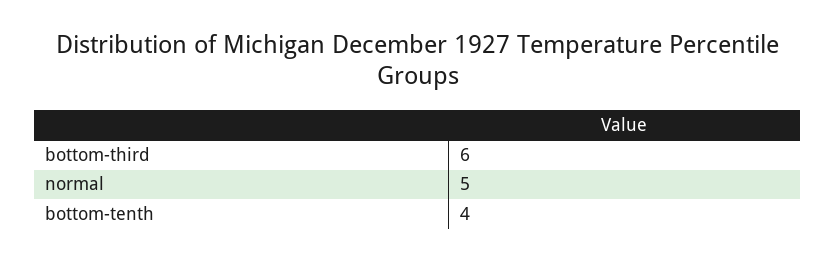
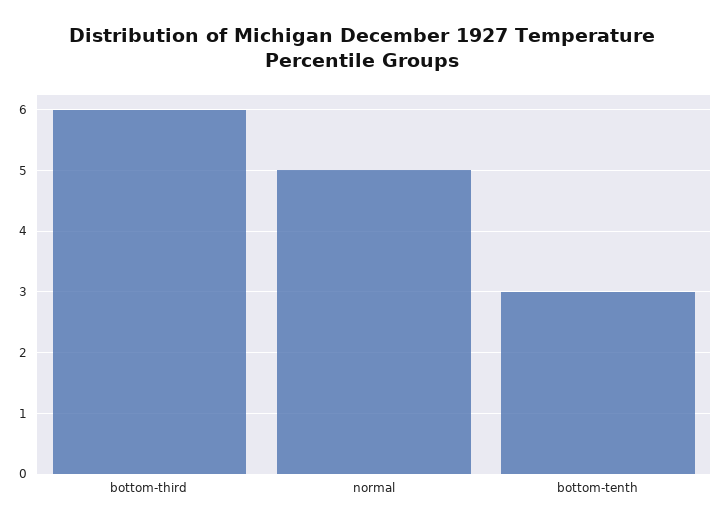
  {
    "bottom-third": 6,
    "normal": 5,
-   "bottom-tenth": 4
+   "bottom-tenth": 3
  }

